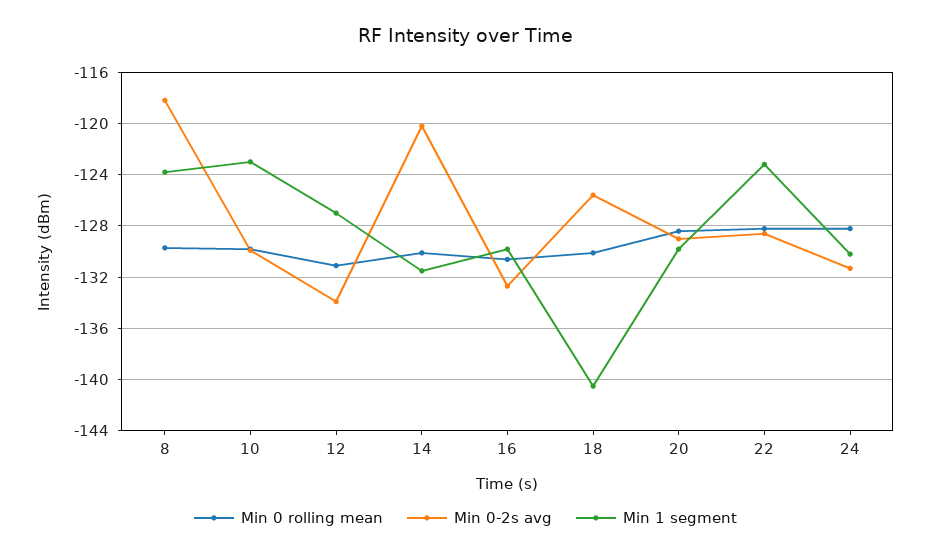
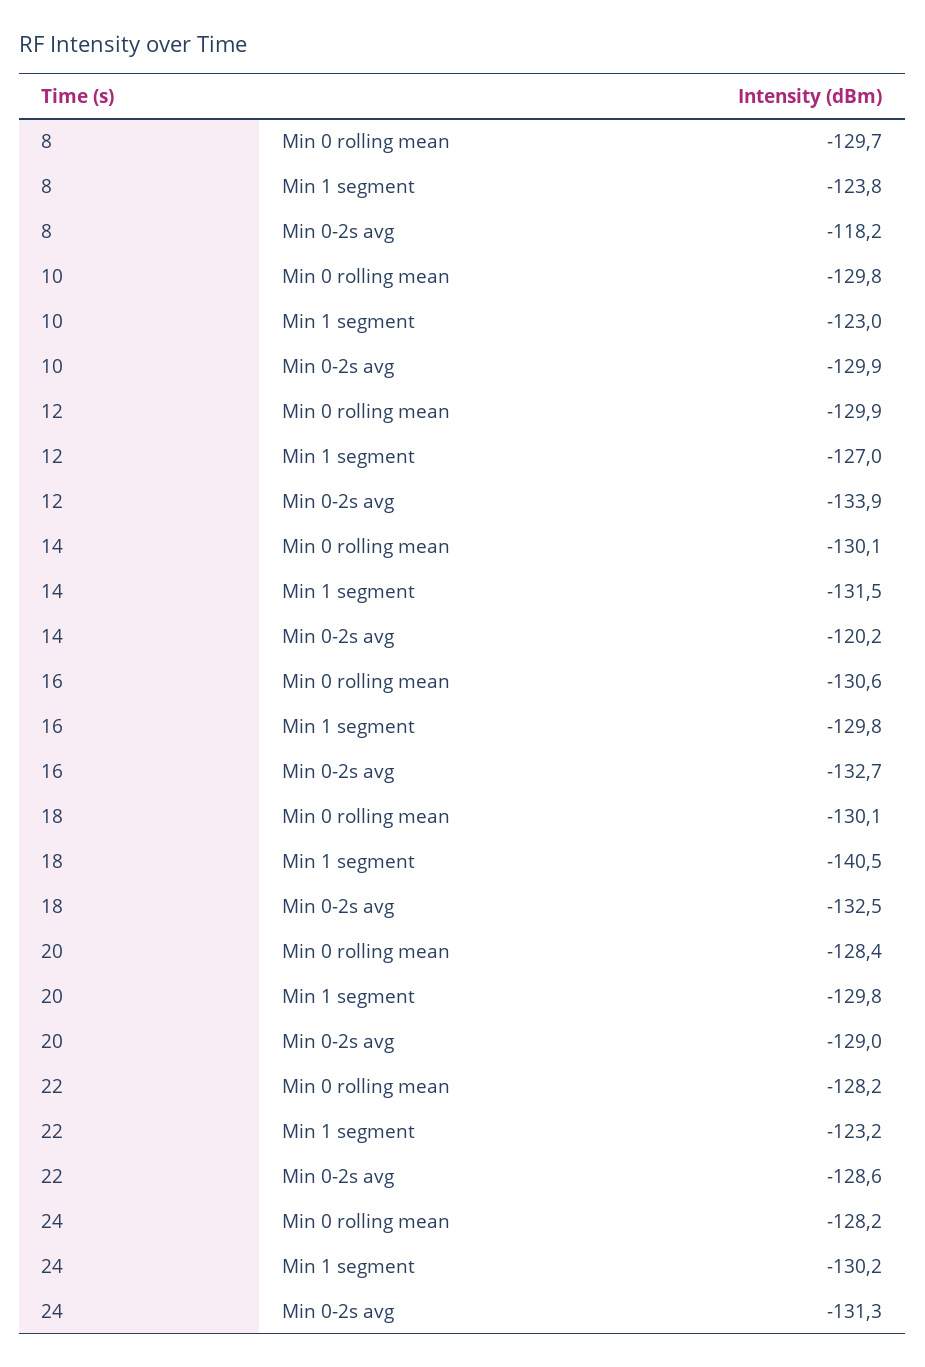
  {
    "Min 0 rolling mean": {
      "8": -129.7,
      "10": -129.8,
-     "12": -131,
+     "12": -129.9,
      "14": -130.1,
      "16": -130.6,
      "18": -130.1,
      "20": -128.4,
      "22": -128.2,
      "24": -128.2
    },
    "Min 0-2s avg": {
      "8": -118.2,
      "10": -129.9,
      "12": -133.9,
      "14": -120.2,
      "16": -132.7,
-     "18": -125.5,
+     "18": -132.5,
      "20": -129,
      "22": -128.6,
      "24": -131.3
    },
    "Min 1 segment": {
      "8": -123.8,
      "10": -123,
      "12": -127,
      "14": -131.5,
      "16": -129.8,
      "18": -140.5,
      "20": -129.8,
      "22": -123.2,
      "24": -130.2
    }
  }

